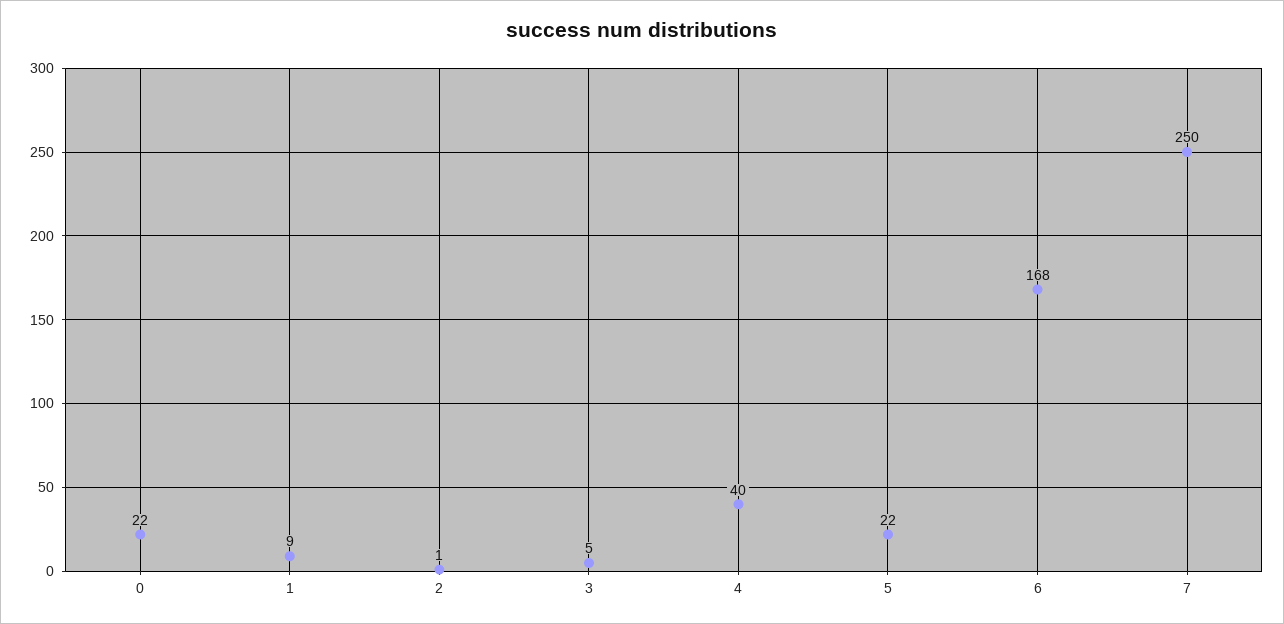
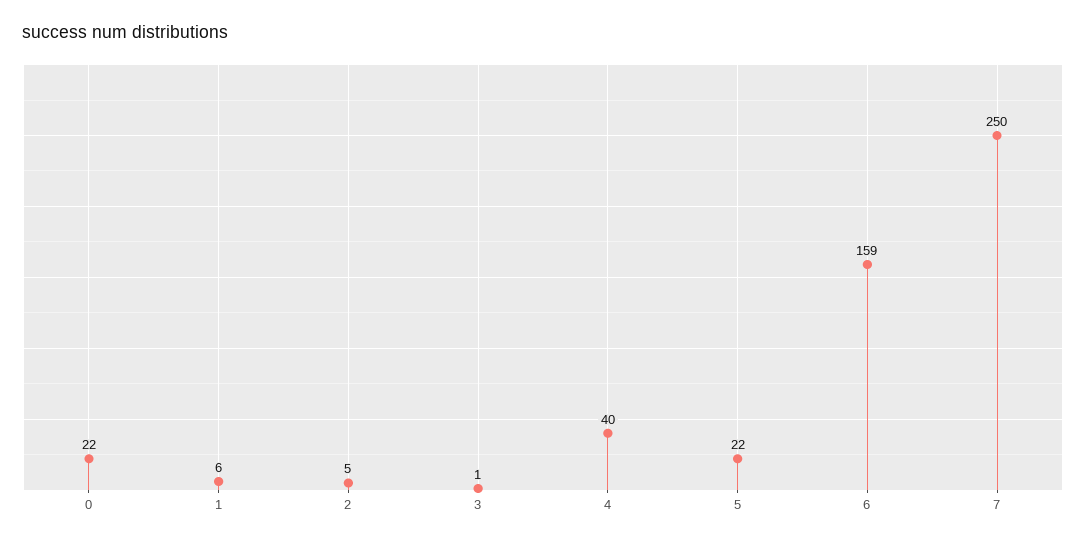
  {
    "0": 22,
-   "1": 9,
+   "1": 6,
-   "2": 1,
+   "2": 5,
-   "3": 5,
+   "3": 1,
    "4": 40,
    "5": 22,
-   "6": 168,
+   "6": 159,
    "7": 250
  }

